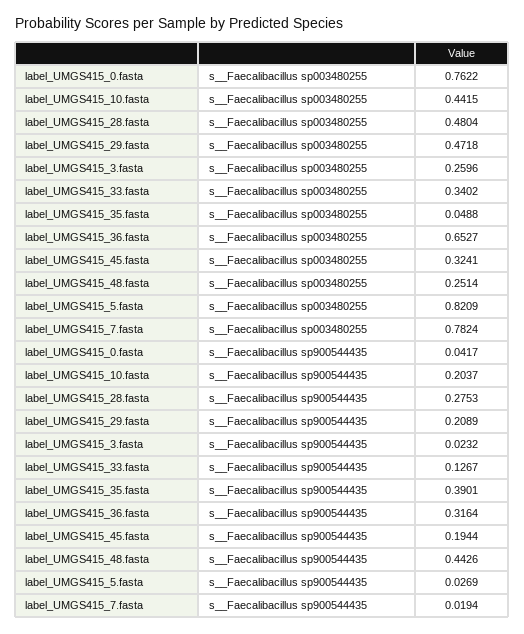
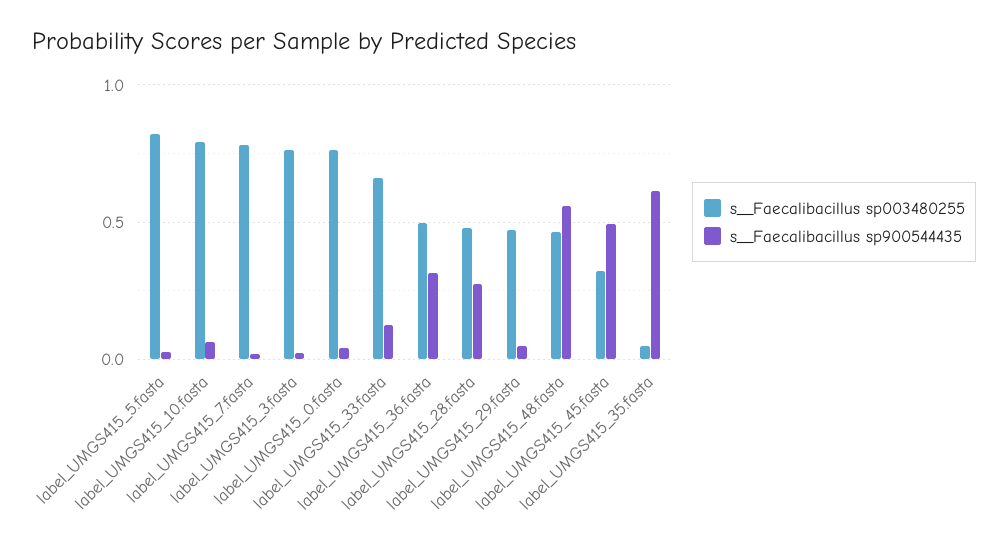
  {
    "s__Faecalibacillus sp003480255": {
      "label_UMGS415_0.fasta": 0.7622,
-     "label_UMGS415_10.fasta": 0.4415,
+     "label_UMGS415_10.fasta": 0.8,
      "label_UMGS415_28.fasta": 0.4804,
      "label_UMGS415_29.fasta": 0.4718,
-     "label_UMGS415_3.fasta": 0.2596,
+     "label_UMGS415_3.fasta": 0.75,
-     "label_UMGS415_33.fasta": 0.3402,
+     "label_UMGS415_33.fasta": 0.65,
      "label_UMGS415_35.fasta": 0.0488,
-     "label_UMGS415_36.fasta": 0.6527,
+     "label_UMGS415_36.fasta": 0.5,
      "label_UMGS415_45.fasta": 0.3241,
-     "label_UMGS415_48.fasta": 0.2514,
+     "label_UMGS415_48.fasta": 0.45,
      "label_UMGS415_5.fasta": 0.8209,
      "label_UMGS415_7.fasta": 0.7824
    },
    "s__Faecalibacillus sp900544435": {
      "label_UMGS415_0.fasta": 0.0417,
-     "label_UMGS415_10.fasta": 0.2037,
+     "label_UMGS415_10.fasta": 0.05,
      "label_UMGS415_28.fasta": 0.2753,
-     "label_UMGS415_29.fasta": 0.2089,
+     "label_UMGS415_29.fasta": 0.05,
      "label_UMGS415_3.fasta": 0.0232,
      "label_UMGS415_33.fasta": 0.1267,
-     "label_UMGS415_35.fasta": 0.3901,
+     "label_UMGS415_35.fasta": 0.6,
      "label_UMGS415_36.fasta": 0.3164,
-     "label_UMGS415_45.fasta": 0.1944,
+     "label_UMGS415_45.fasta": 0.5,
-     "label_UMGS415_48.fasta": 0.4426,
+     "label_UMGS415_48.fasta": 0.55,
      "label_UMGS415_5.fasta": 0.0269,
      "label_UMGS415_7.fasta": 0.0194
    }
  }

